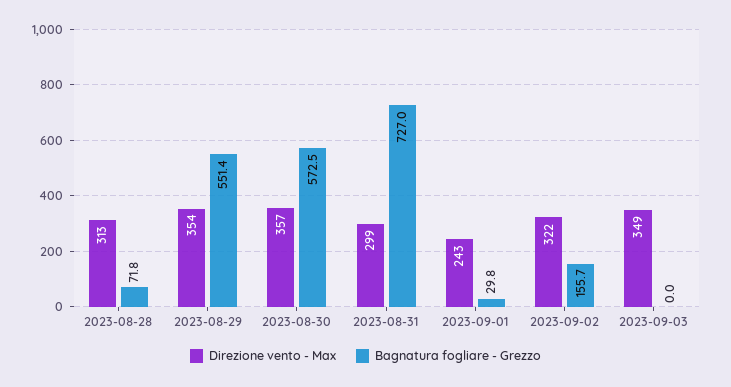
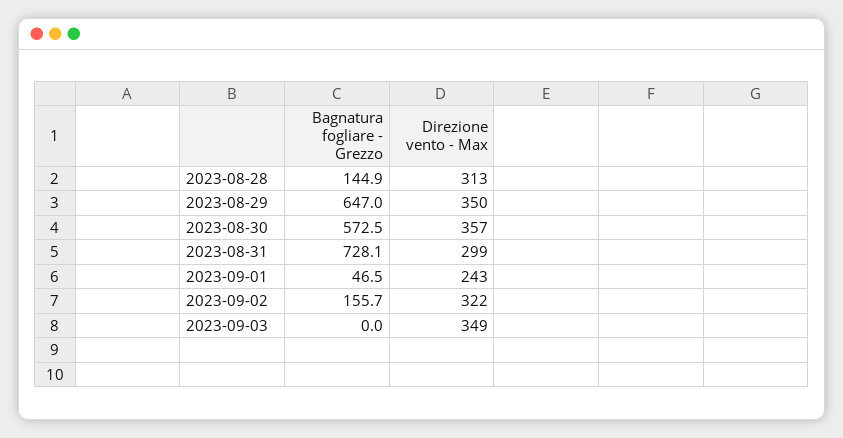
  {
    "Direzione vento - Max": {
      "2023-08-28": 313,
-     "2023-08-29": 354,
+     "2023-08-29": 350,
      "2023-08-30": 357,
      "2023-08-31": 299,
      "2023-09-01": 243,
      "2023-09-02": 322,
      "2023-09-03": 349
    },
    "Bagnatura fogliare - Grezzo": {
-     "2023-08-28": 71.8,
+     "2023-08-28": 144.9,
-     "2023-08-29": 551.4,
+     "2023-08-29": 647,
      "2023-08-30": 572.5,
-     "2023-08-31": 727,
+     "2023-08-31": 728.1,
-     "2023-09-01": 29.8,
+     "2023-09-01": 46.5,
      "2023-09-02": 155.7,
      "2023-09-03": 0
    }
  }

